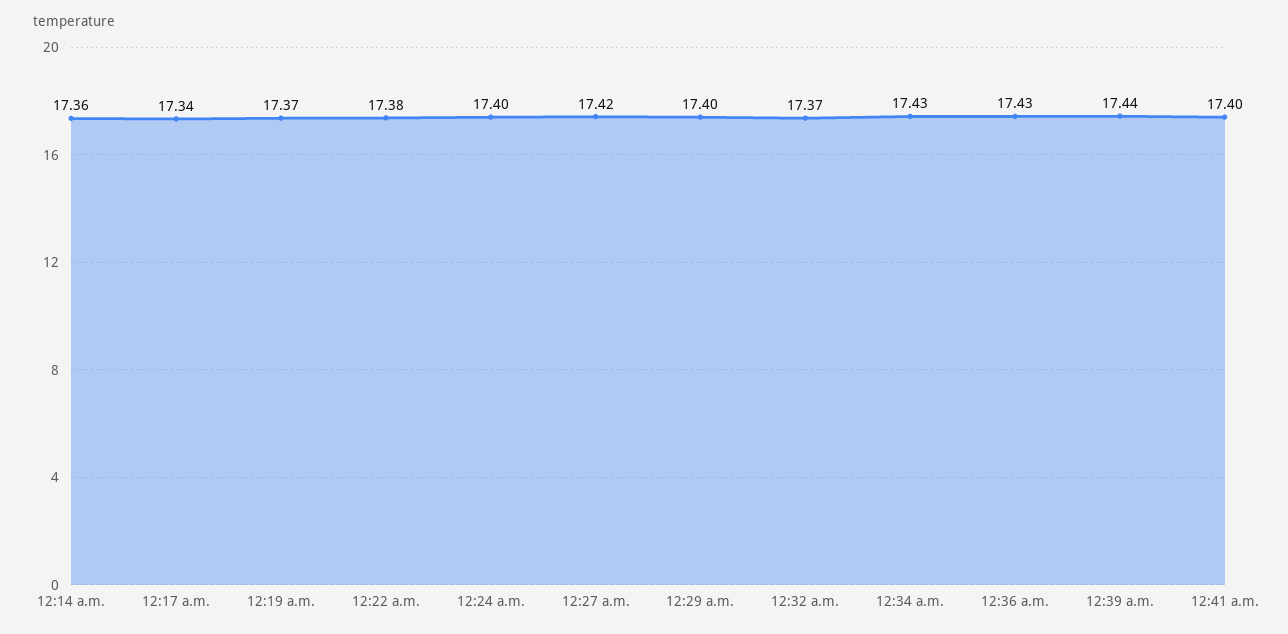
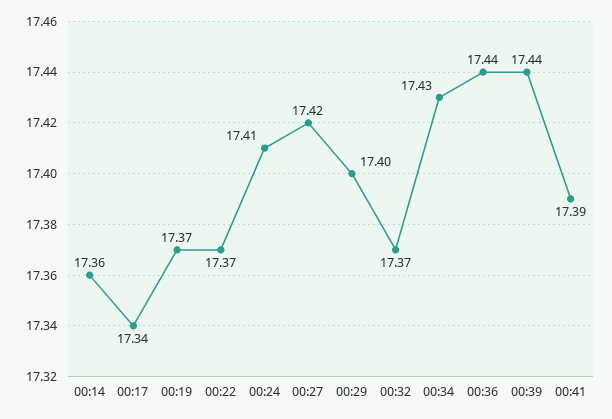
  {
    "12:14 a.m.": 17.36,
    "12:17 a.m.": 17.34,
    "12:19 a.m.": 17.37,
-   "12:22 a.m.": 17.38,
+   "12:22 a.m.": 17.37,
-   "12:24 a.m.": 17.4,
+   "12:24 a.m.": 17.41,
    "12:27 a.m.": 17.42,
    "12:29 a.m.": 17.4,
    "12:32 a.m.": 17.37,
    "12:34 a.m.": 17.43,
-   "12:36 a.m.": 17.43,
+   "12:36 a.m.": 17.44,
    "12:39 a.m.": 17.44,
-   "12:41 a.m.": 17.4
+   "12:41 a.m.": 17.39
  }

